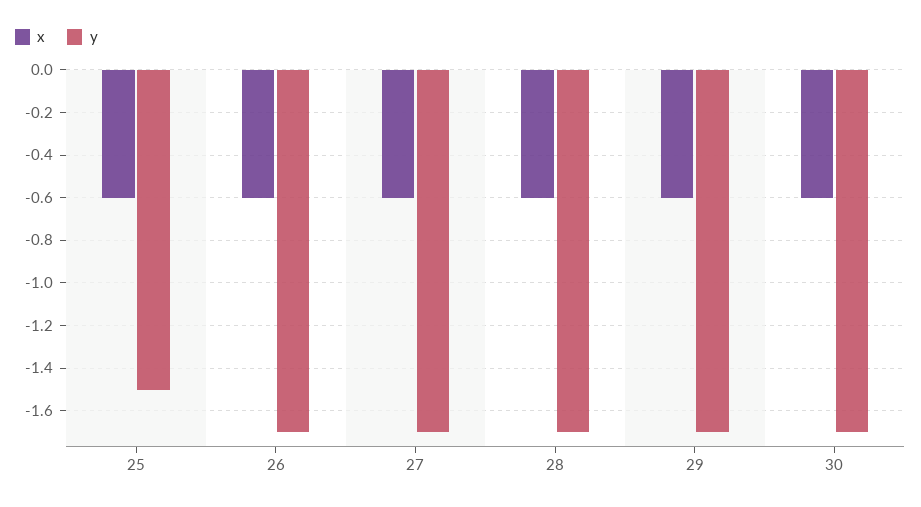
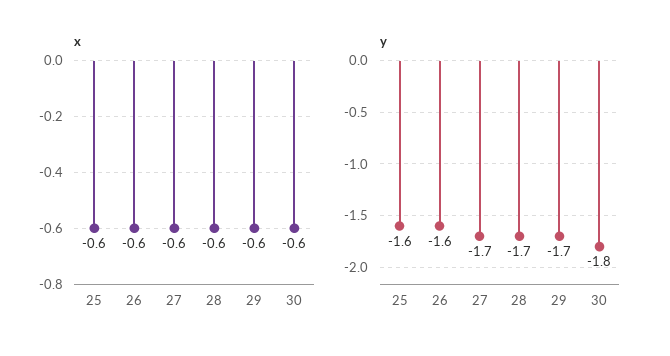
  {
    "x": {
      "25": -0.6,
      "26": -0.6,
      "27": -0.6,
      "28": -0.6,
      "29": -0.6,
      "30": -0.6
    },
    "y": {
-     "25": -1.5,
+     "25": -1.6,
-     "26": -1.7,
+     "26": -1.6,
      "27": -1.7,
      "28": -1.7,
      "29": -1.7,
-     "30": -1.7
+     "30": -1.8
    }
  }

